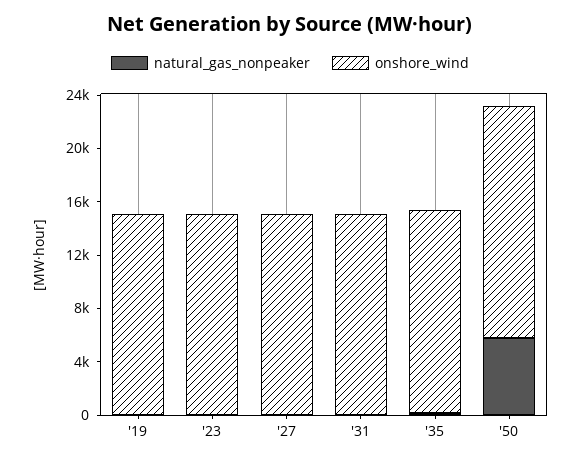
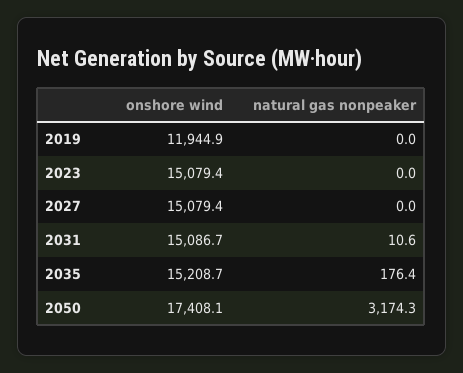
  {
    "natural_gas_nonpeaker": {
      "'19": 0,
      "'23": 0,
      "'27": 0,
      "'31": 10.6,
      "'35": 176.4,
-     "'50": 6000
+     "'50": 3174.3
    },
    "onshore_wind": {
-     "'19": 15000,
+     "'19": 11944.9,
      "'23": 15079.4,
      "'27": 15079.4,
      "'31": 15086.7,
      "'35": 15208.7,
      "'50": 17408.1
    }
  }

